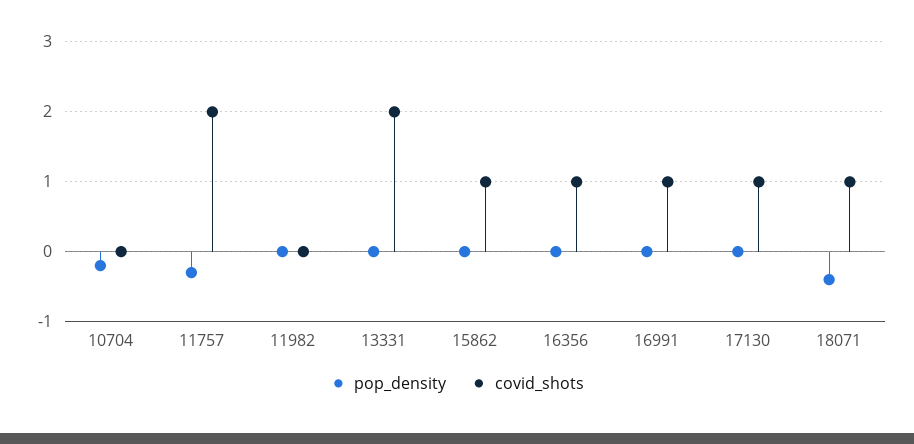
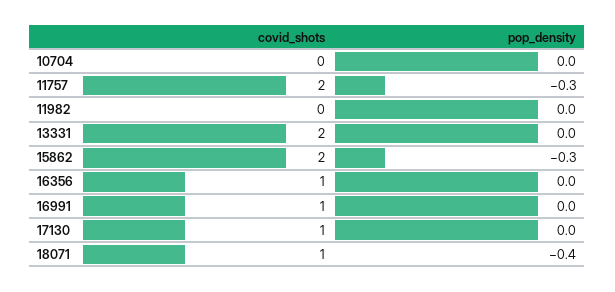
  {
    "pop_density": {
-     "10704": -0.2,
+     "10704": 0,
      "11757": -0.3,
      "11982": 0,
      "13331": 0,
-     "15862": 0,
+     "15862": -0.3,
      "16356": 0,
      "16991": 0,
      "17130": 0,
      "18071": -0.4
    },
    "covid_shots": {
      "10704": 0,
      "11757": 2,
      "11982": 0,
      "13331": 2,
-     "15862": 1,
+     "15862": 2,
      "16356": 1,
      "16991": 1,
      "17130": 1,
      "18071": 1
    }
  }

